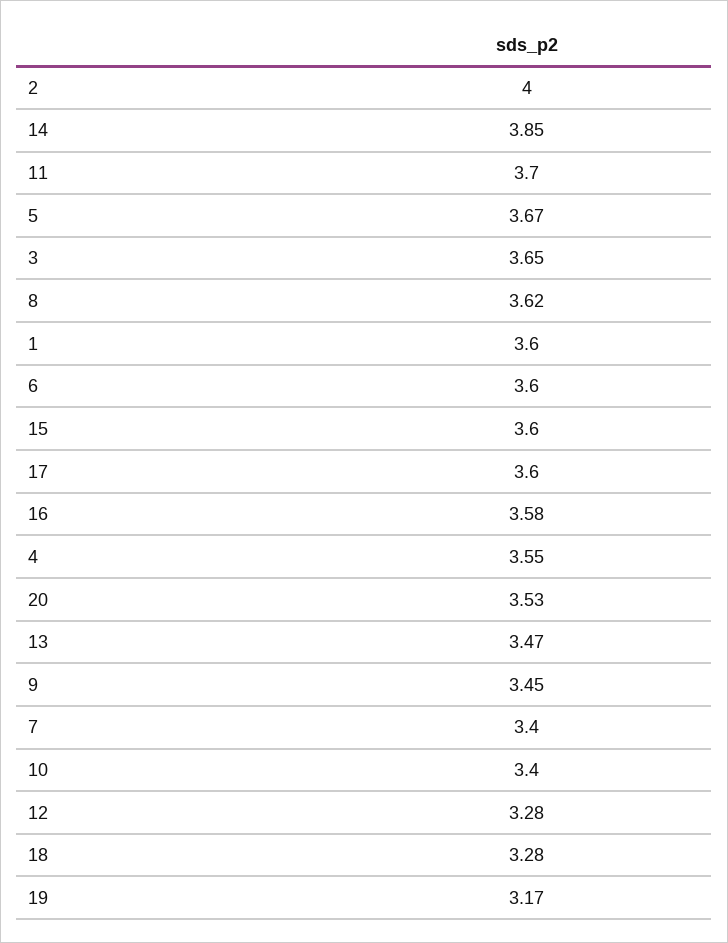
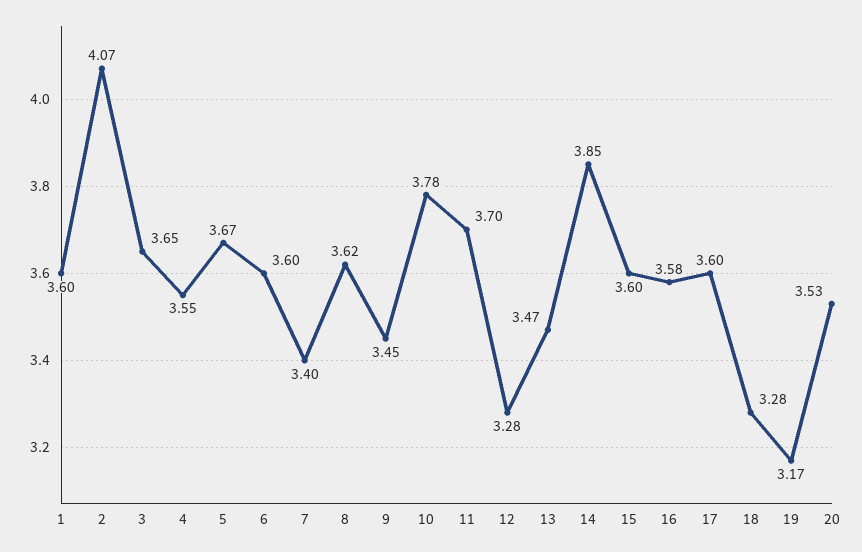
  {
-   "2": 4,
+   "2": 4.07,
    "14": 3.85,
    "11": 3.7,
    "5": 3.67,
    "3": 3.65,
    "8": 3.62,
    "1": 3.6,
    "6": 3.6,
    "15": 3.6,
    "17": 3.6,
    "16": 3.58,
    "4": 3.55,
    "20": 3.53,
    "13": 3.47,
    "9": 3.45,
    "7": 3.4,
-   "10": 3.4,
+   "10": 3.78,
    "12": 3.28,
    "18": 3.28,
    "19": 3.17
  }

